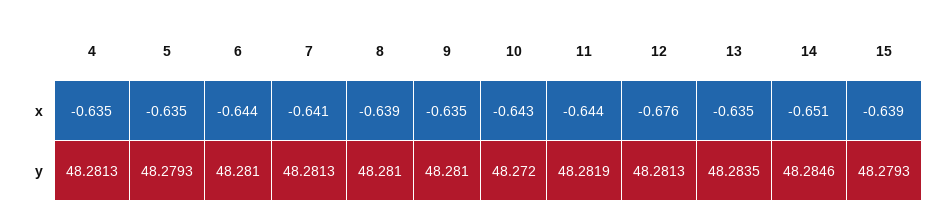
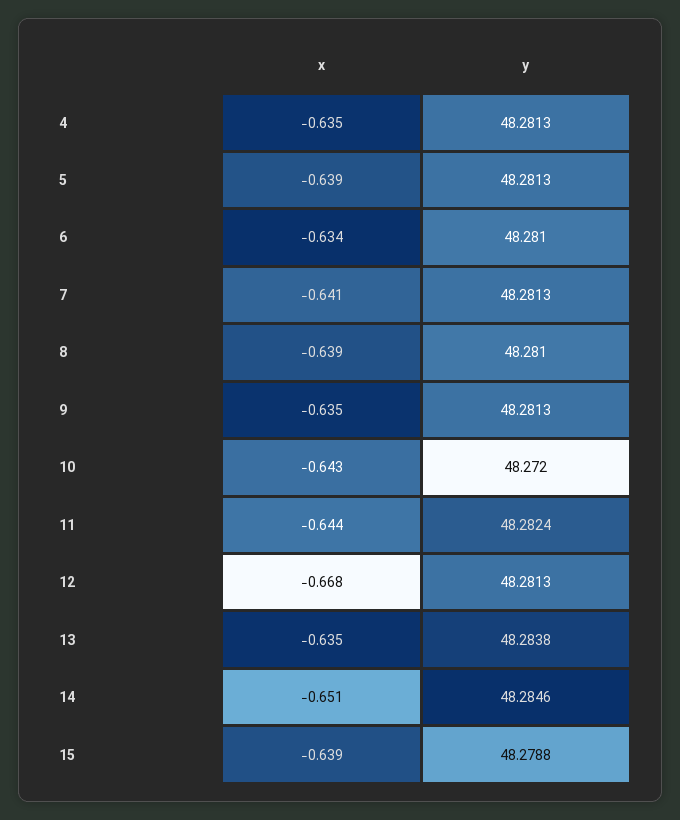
  {
    "4": {
      "x": -0.635,
      "y": 48.2813
    },
    "5": {
-     "x": -0.635,
+     "x": -0.639,
-     "y": 48.2793
+     "y": 48.2813
    },
    "6": {
-     "x": -0.644,
+     "x": -0.634,
      "y": 48.281
    },
    "7": {
      "x": -0.641,
      "y": 48.2813
    },
    "8": {
      "x": -0.639,
      "y": 48.281
    },
    "9": {
      "x": -0.635,
-     "y": 48.281
+     "y": 48.2813
    },
    "10": {
      "x": -0.643,
      "y": 48.272
    },
    "11": {
      "x": -0.644,
-     "y": 48.2819
+     "y": 48.2824
    },
    "12": {
-     "x": -0.676,
+     "x": -0.668,
      "y": 48.2813
    },
    "13": {
      "x": -0.635,
-     "y": 48.2835
+     "y": 48.2838
    },
    "14": {
      "x": -0.651,
      "y": 48.2846
    },
    "15": {
      "x": -0.639,
-     "y": 48.2793
+     "y": 48.2788
    }
  }

